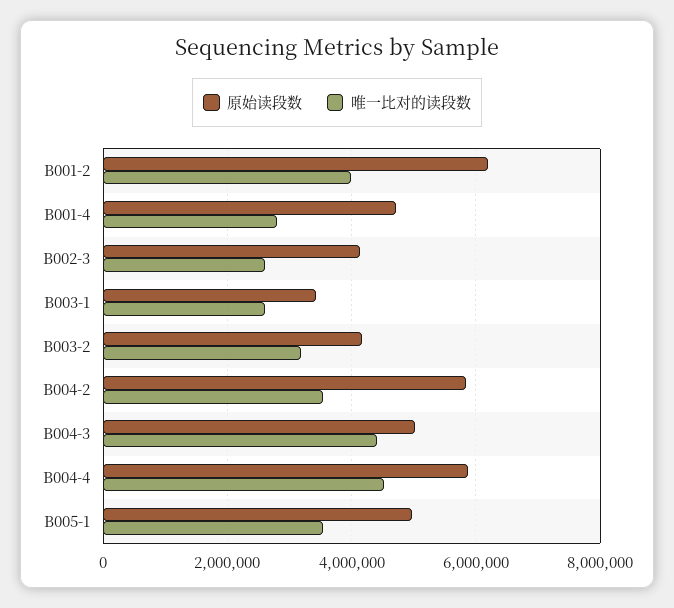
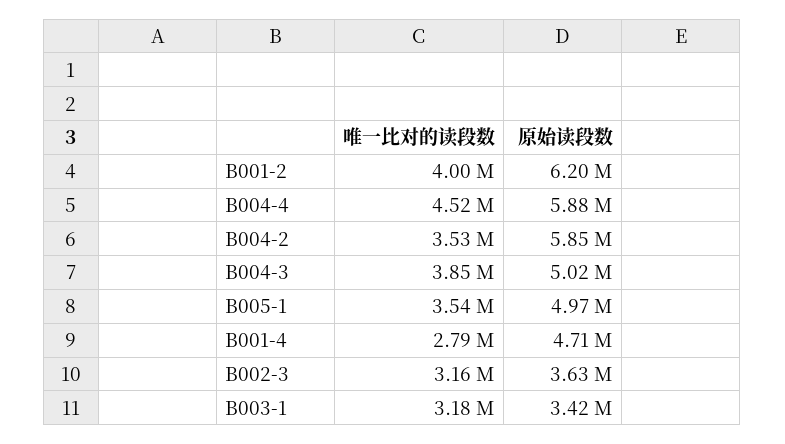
  {
    "原始读段数": {
      "B001-2": 6200000,
      "B001-4": 4710000,
-     "B002-3": 4200000,
+     "B002-3": 3630000,
      "B003-1": 3420000,
-     "B003-2": 4200000,
      "B004-2": 5850000,
      "B004-3": 5020000,
      "B004-4": 5880000,
      "B005-1": 4970000
    },
    "唯一比对的读段数": {
      "B001-2": 4000000,
      "B001-4": 2790000,
-     "B002-3": 2600000,
+     "B002-3": 3160000,
-     "B003-1": 2600000,
+     "B003-1": 3180000,
-     "B003-2": 3200000,
      "B004-2": 3530000,
-     "B004-3": 4400000,
+     "B004-3": 3850000,
      "B004-4": 4520000,
      "B005-1": 3540000
    }
  }

